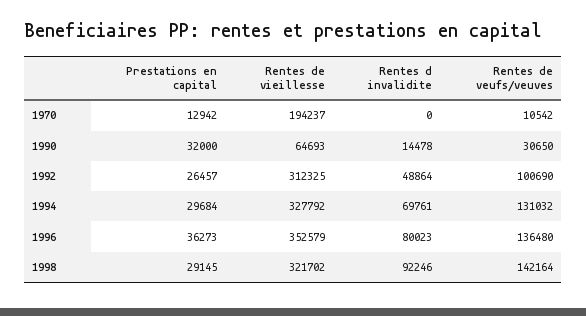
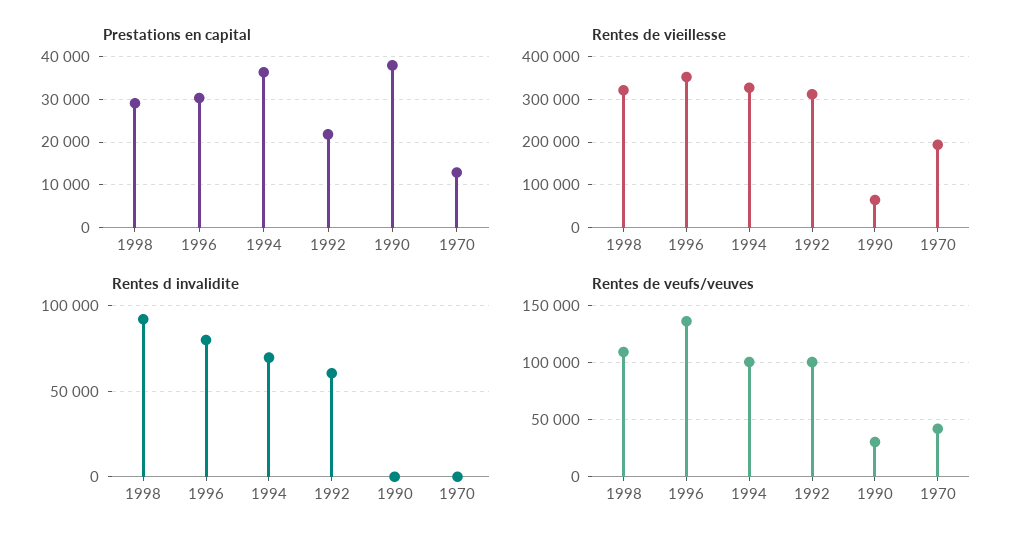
  {
    "Prestations en capital": {
      "1970": 12942,
-     "1990": 32000,
+     "1990": 38000,
-     "1992": 26457,
+     "1992": 22000,
-     "1994": 29684,
+     "1994": 36000,
-     "1996": 36273,
+     "1996": 30000,
      "1998": 29145
    },
    "Rentes de vieillesse": {
      "1970": 194237,
      "1990": 64693,
      "1992": 312325,
      "1994": 327792,
      "1996": 352579,
      "1998": 321702
    },
    "Rentes d invalidite": {
      "1970": 0,
-     "1990": 14478,
+     "1990": 0,
-     "1992": 48864,
+     "1992": 60000,
      "1994": 69761,
      "1996": 80023,
      "1998": 92246
    },
    "Rentes de veufs/veuves": {
-     "1970": 10542,
+     "1970": 40000,
      "1990": 30650,
      "1992": 100690,
-     "1994": 131032,
+     "1994": 100000,
      "1996": 136480,
-     "1998": 142164
+     "1998": 110000
    }
  }

